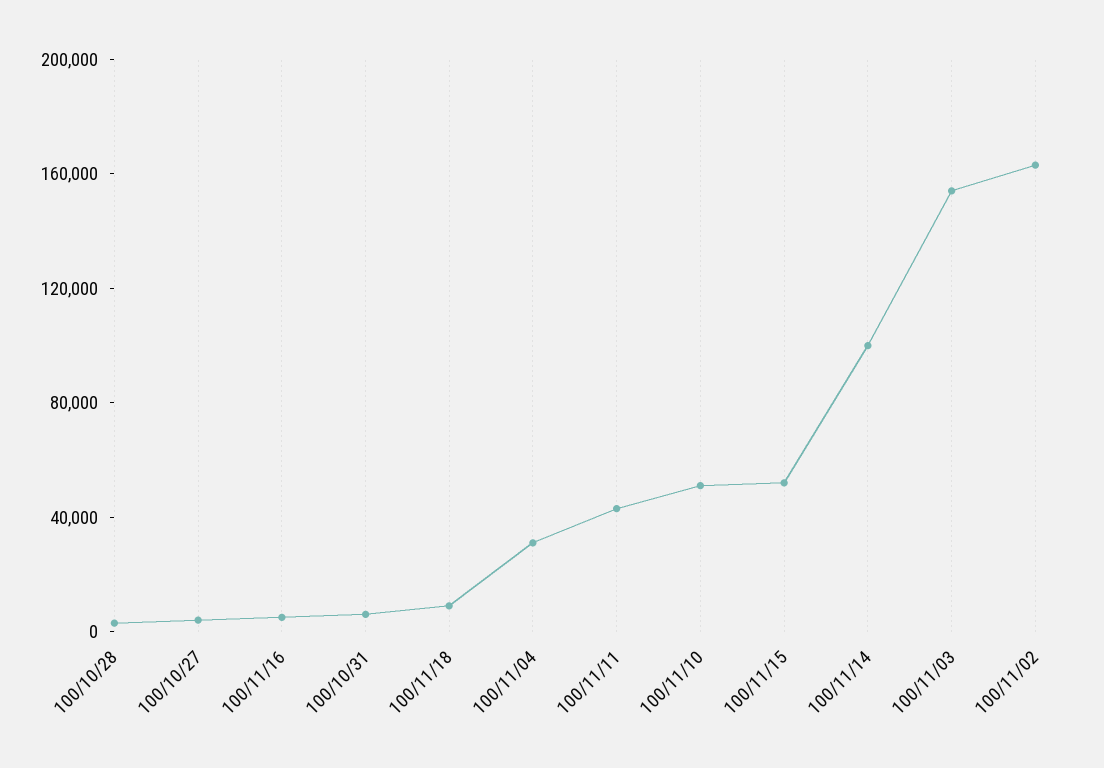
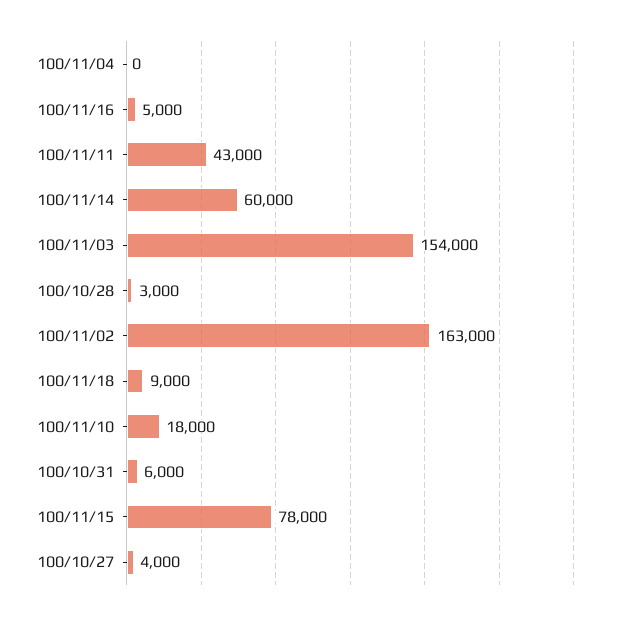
  {
    "100/10/28": 3000,
    "100/10/27": 4000,
    "100/11/16": 5000,
    "100/10/31": 6000,
    "100/11/18": 9000,
-   "100/11/04": 30000,
+   "100/11/04": 0,
    "100/11/11": 43000,
-   "100/11/10": 50000,
+   "100/11/10": 18000,
-   "100/11/15": 50000,
+   "100/11/15": 78000,
-   "100/11/14": 100000,
+   "100/11/14": 60000,
    "100/11/03": 154000,
    "100/11/02": 163000
  }

